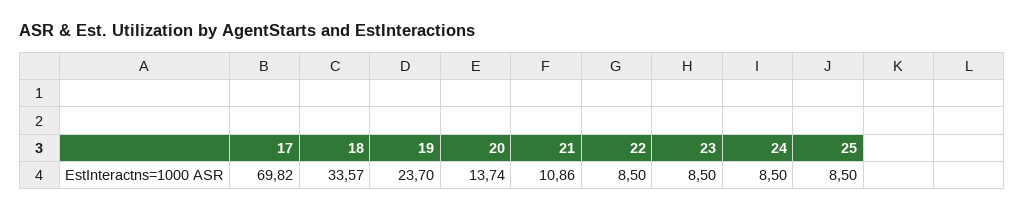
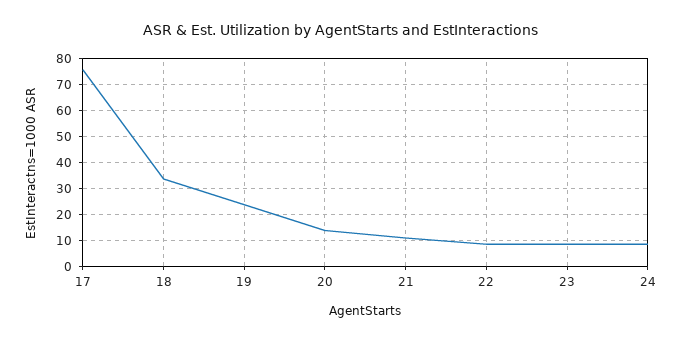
  {
-   "17": 69.82,
+   "17": 75,
    "18": 33.57,
    "19": 23.7,
    "20": 13.74,
    "21": 10.86,
    "22": 8.5,
    "23": 8.5,
-   "24": 8.5,
+   "24": 8.5
-   "25": 8.5
  }

